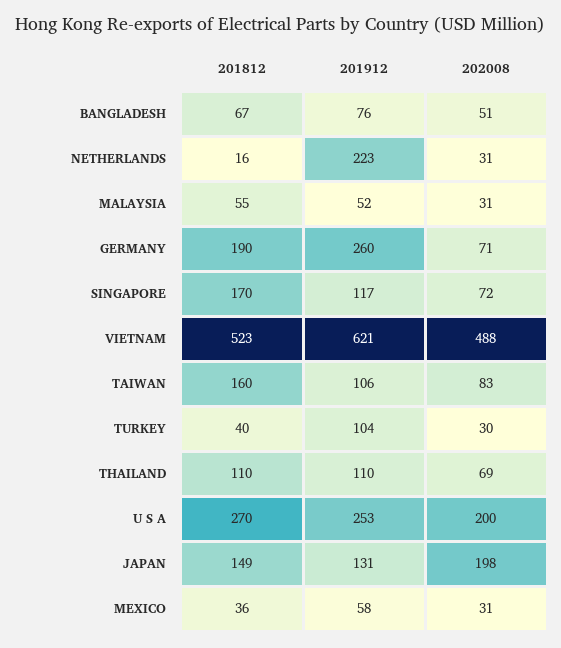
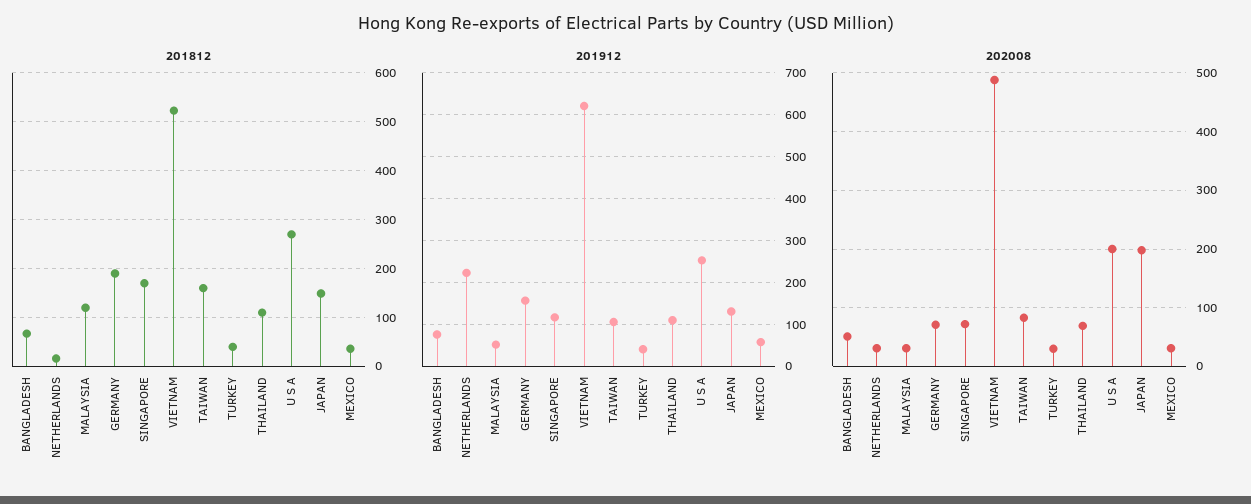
  {
    "201812": {
      "BANGLADESH": 67,
      "NETHERLANDS": 16,
-     "MALAYSIA": 55,
+     "MALAYSIA": 120,
      "GERMANY": 190,
      "SINGAPORE": 170,
      "VIETNAM": 523,
      "TAIWAN": 160,
      "TURKEY": 40,
      "THAILAND": 110,
      "U S A": 270,
      "JAPAN": 149,
      "MEXICO": 36
    },
    "201912": {
      "BANGLADESH": 76,
      "NETHERLANDS": 223,
      "MALAYSIA": 52,
-     "GERMANY": 260,
+     "GERMANY": 160,
      "SINGAPORE": 117,
      "VIETNAM": 621,
      "TAIWAN": 106,
-     "TURKEY": 104,
+     "TURKEY": 40,
      "THAILAND": 110,
      "U S A": 253,
      "JAPAN": 131,
      "MEXICO": 58
    },
    "202008": {
      "BANGLADESH": 51,
      "NETHERLANDS": 31,
      "MALAYSIA": 31,
      "GERMANY": 71,
      "SINGAPORE": 72,
      "VIETNAM": 488,
      "TAIWAN": 83,
      "TURKEY": 30,
      "THAILAND": 69,
      "U S A": 200,
      "JAPAN": 198,
      "MEXICO": 31
    }
  }

